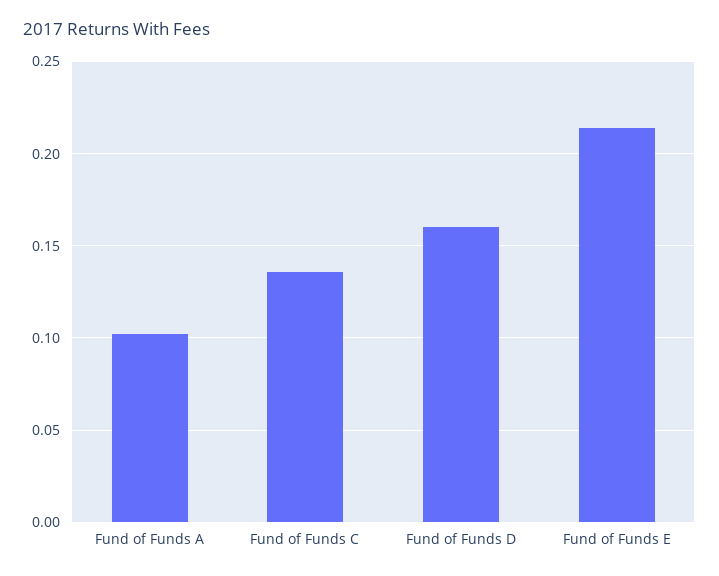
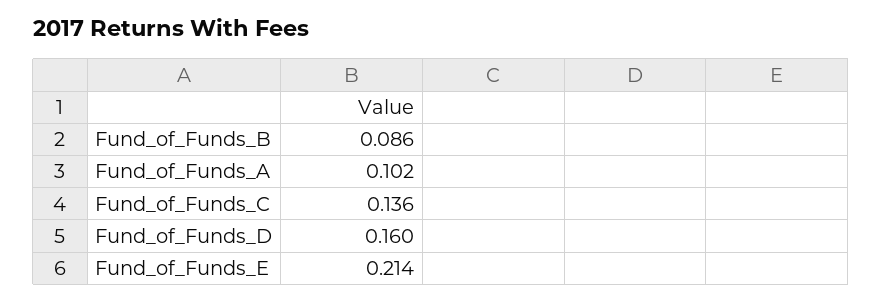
  {
    "Fund of Funds A": 0.102,
    "Fund of Funds C": 0.136,
    "Fund of Funds D": 0.16,
-   "Fund of Funds E": 0.214
+   "Fund of Funds E": 0.214,
+   "Fund_of_Funds_B": 0.086
  }

